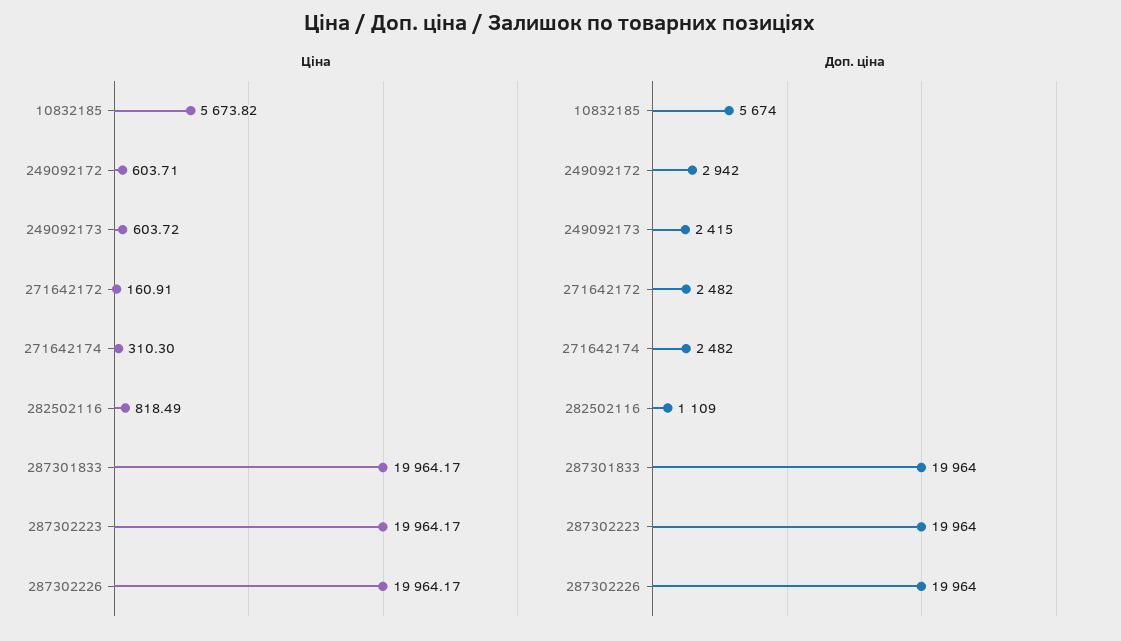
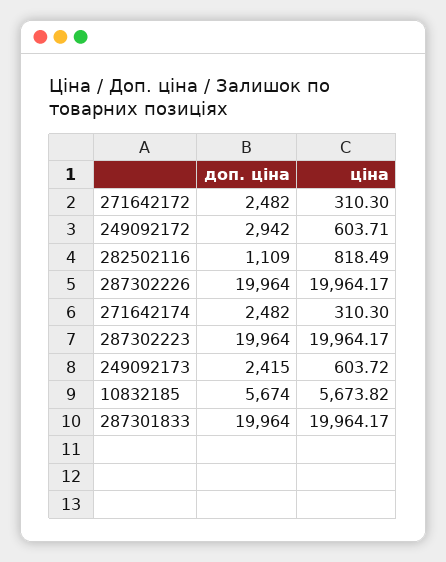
  {
    "Ціна": {
      "10832185": 5673.82,
      "249092172": 603.71,
      "249092173": 603.72,
-     "271642172": 160.91,
+     "271642172": 310.3,
      "271642174": 310.3,
      "282502116": 818.49,
      "287301833": 19964.17,
      "287302223": 19964.17,
      "287302226": 19964.17
    },
    "Доп. ціна": {
      "10832185": 5674,
      "249092172": 2942,
      "249092173": 2415,
      "271642172": 2482,
      "271642174": 2482,
      "282502116": 1109,
      "287301833": 19964,
      "287302223": 19964,
      "287302226": 19964
    }
  }

